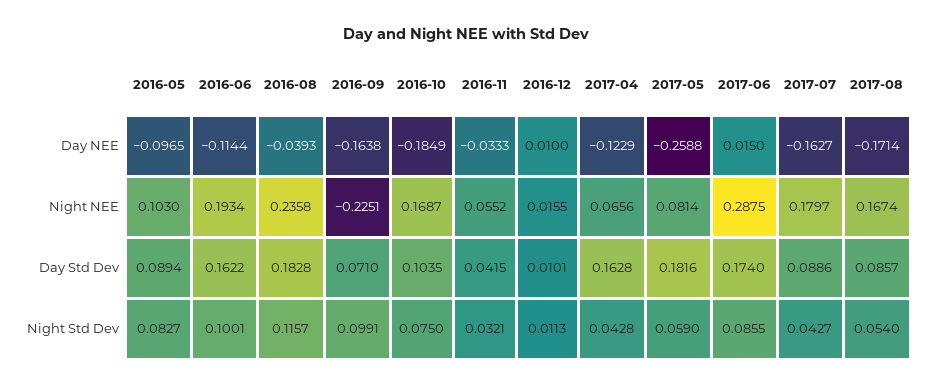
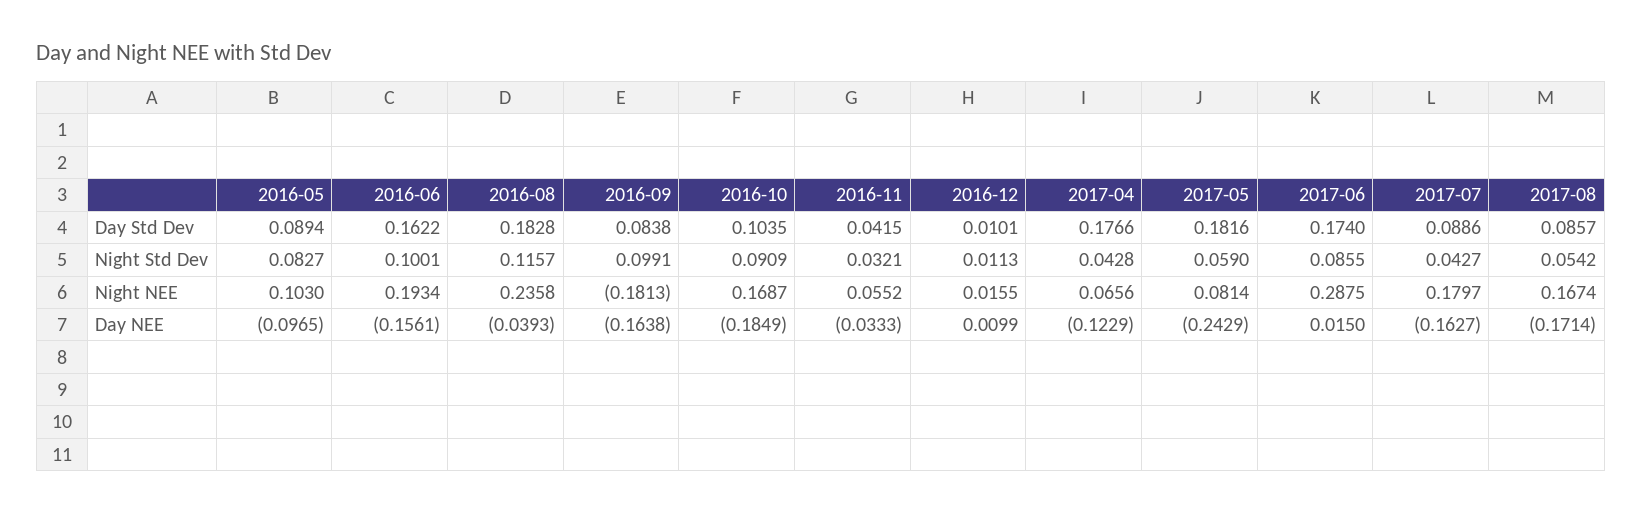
  {
    "2016-05": {
      "Day NEE": -0.0965,
      "Night NEE": 0.103,
      "Day Std Dev": 0.0894,
      "Night Std Dev": 0.0827
    },
    "2016-06": {
-     "Day NEE": -0.1144,
+     "Day NEE": -0.1561,
      "Night NEE": 0.1934,
      "Day Std Dev": 0.1622,
      "Night Std Dev": 0.1001
    },
    "2016-08": {
      "Day NEE": -0.0393,
      "Night NEE": 0.2358,
      "Day Std Dev": 0.1828,
      "Night Std Dev": 0.1157
    },
    "2016-09": {
      "Day NEE": -0.1638,
-     "Night NEE": -0.2251,
+     "Night NEE": -0.1813,
-     "Day Std Dev": 0.071,
+     "Day Std Dev": 0.0838,
      "Night Std Dev": 0.0991
    },
    "2016-10": {
      "Day NEE": -0.1849,
      "Night NEE": 0.1687,
      "Day Std Dev": 0.1035,
-     "Night Std Dev": 0.075
+     "Night Std Dev": 0.0909
    },
    "2016-11": {
      "Day NEE": -0.0333,
      "Night NEE": 0.0552,
      "Day Std Dev": 0.0415,
      "Night Std Dev": 0.0321
    },
    "2016-12": {
-     "Day NEE": 0.01,
+     "Day NEE": 0.0099,
      "Night NEE": 0.0155,
      "Day Std Dev": 0.0101,
      "Night Std Dev": 0.0113
    },
    "2017-04": {
      "Day NEE": -0.1229,
      "Night NEE": 0.0656,
-     "Day Std Dev": 0.1628,
+     "Day Std Dev": 0.1766,
      "Night Std Dev": 0.0428
    },
    "2017-05": {
-     "Day NEE": -0.2588,
+     "Day NEE": -0.2429,
      "Night NEE": 0.0814,
      "Day Std Dev": 0.1816,
      "Night Std Dev": 0.059
    },
    "2017-06": {
      "Day NEE": 0.015,
      "Night NEE": 0.2875,
      "Day Std Dev": 0.174,
      "Night Std Dev": 0.0855
    },
    "2017-07": {
      "Day NEE": -0.1627,
      "Night NEE": 0.1797,
      "Day Std Dev": 0.0886,
      "Night Std Dev": 0.0427
    },
    "2017-08": {
      "Day NEE": -0.1714,
      "Night NEE": 0.1674,
      "Day Std Dev": 0.0857,
-     "Night Std Dev": 0.054
+     "Night Std Dev": 0.0542
    }
  }

